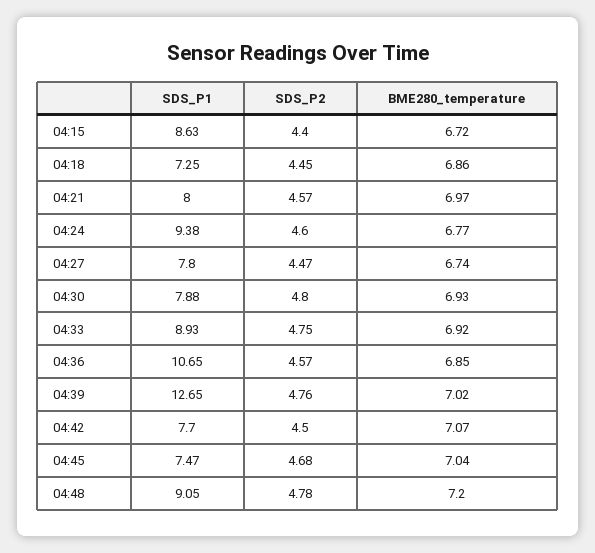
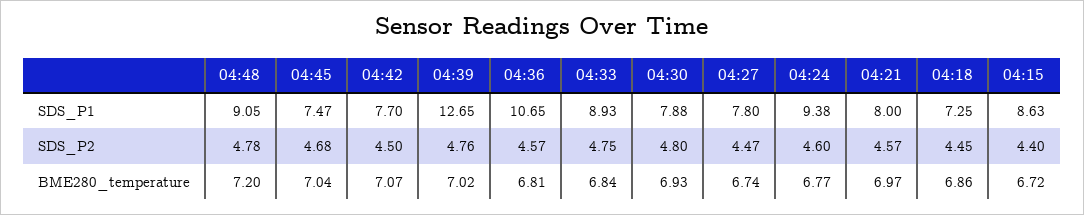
  {
    "SDS_P1": {
      "04:15": 8.63,
      "04:18": 7.25,
      "04:21": 8,
      "04:24": 9.38,
      "04:27": 7.8,
      "04:30": 7.88,
      "04:33": 8.93,
      "04:36": 10.65,
      "04:39": 12.65,
      "04:42": 7.7,
      "04:45": 7.47,
      "04:48": 9.05
    },
    "SDS_P2": {
      "04:15": 4.4,
      "04:18": 4.45,
      "04:21": 4.57,
      "04:24": 4.6,
      "04:27": 4.47,
      "04:30": 4.8,
      "04:33": 4.75,
      "04:36": 4.57,
      "04:39": 4.76,
      "04:42": 4.5,
      "04:45": 4.68,
      "04:48": 4.78
    },
    "BME280_temperature": {
      "04:15": 6.72,
      "04:18": 6.86,
      "04:21": 6.97,
      "04:24": 6.77,
      "04:27": 6.74,
      "04:30": 6.93,
-     "04:33": 6.92,
+     "04:33": 6.84,
-     "04:36": 6.85,
+     "04:36": 6.81,
      "04:39": 7.02,
      "04:42": 7.07,
      "04:45": 7.04,
      "04:48": 7.2
    }
  }

